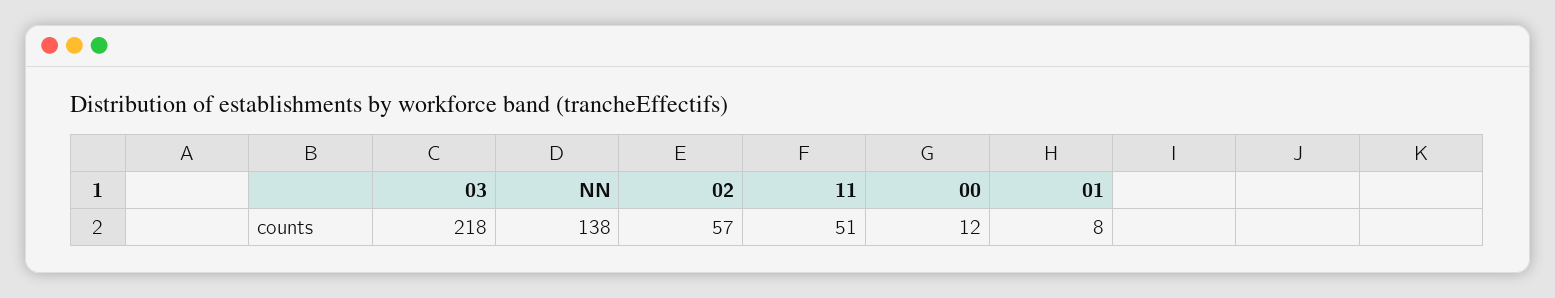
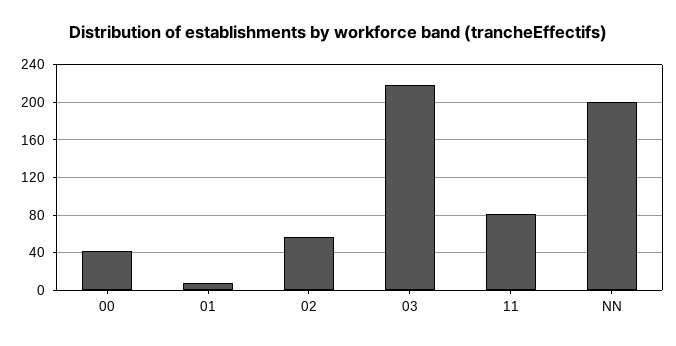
  {
    "03": 218,
-   "NN": 138,
+   "NN": 200,
    "02": 57,
-   "11": 51,
+   "11": 80,
-   "00": 12,
+   "00": 40,
    "01": 8
  }

